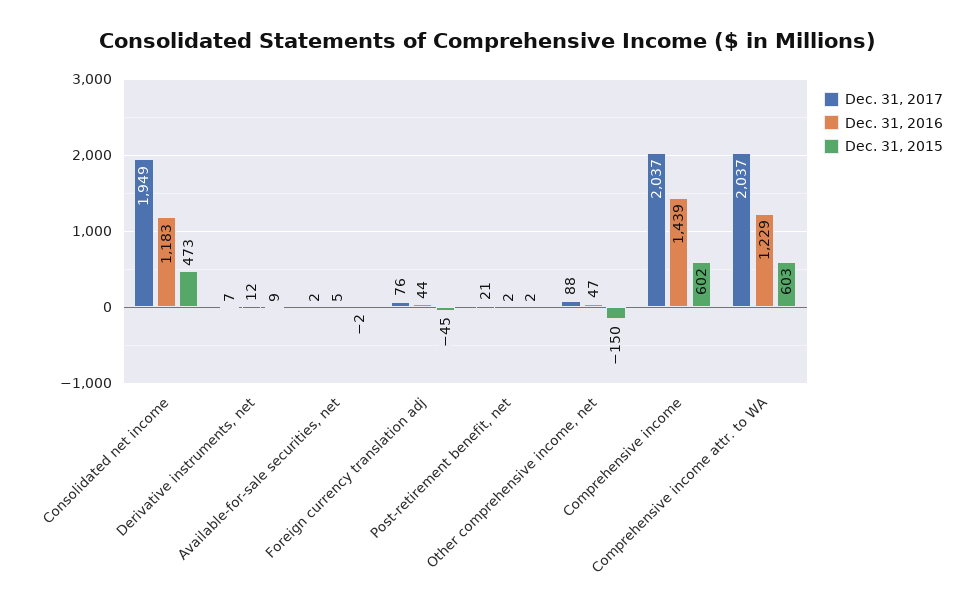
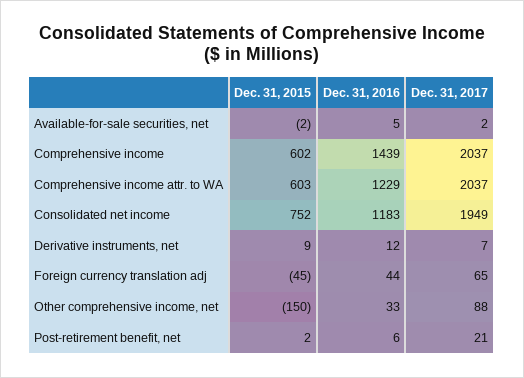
  {
    "Dec. 31, 2017": {
      "Consolidated net income": 1949,
      "Derivative instruments, net": 7,
      "Available-for-sale securities, net": 2,
-     "Foreign currency translation adj": 76,
+     "Foreign currency translation adj": 65,
      "Post-retirement benefit, net": 21,
      "Other comprehensive income, net": 88,
      "Comprehensive income": 2037,
      "Comprehensive income attr. to WA": 2037
    },
    "Dec. 31, 2016": {
      "Consolidated net income": 1183,
      "Derivative instruments, net": 12,
      "Available-for-sale securities, net": 5,
      "Foreign currency translation adj": 44,
-     "Post-retirement benefit, net": 2,
+     "Post-retirement benefit, net": 6,
-     "Other comprehensive income, net": 47,
+     "Other comprehensive income, net": 33,
      "Comprehensive income": 1439,
      "Comprehensive income attr. to WA": 1229
    },
    "Dec. 31, 2015": {
-     "Consolidated net income": 473,
+     "Consolidated net income": 752,
      "Derivative instruments, net": 9,
      "Available-for-sale securities, net": -2,
      "Foreign currency translation adj": -45,
      "Post-retirement benefit, net": 2,
      "Other comprehensive income, net": -150,
      "Comprehensive income": 602,
      "Comprehensive income attr. to WA": 603
    }
  }

